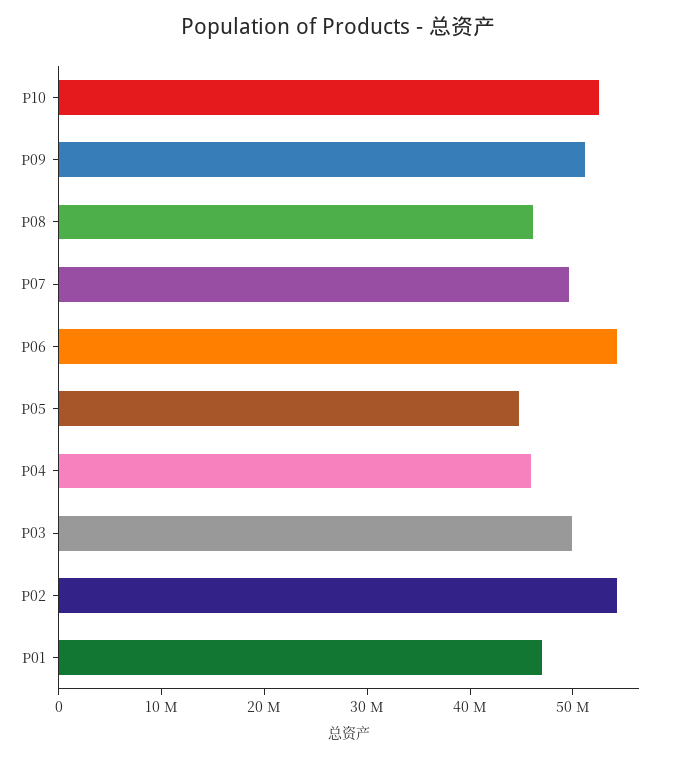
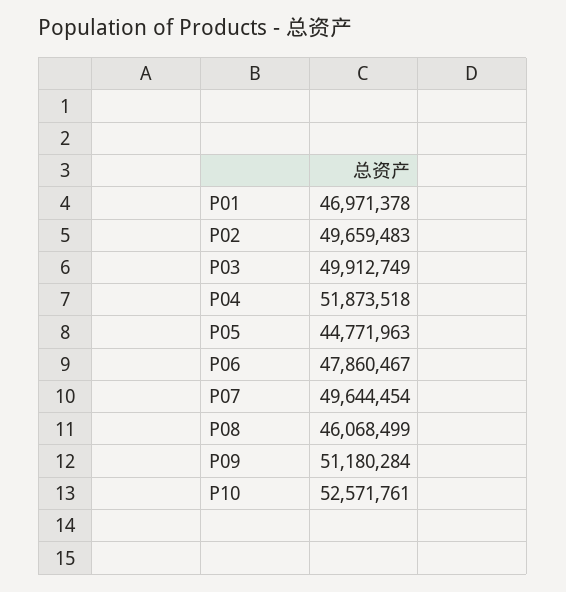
  {
    "P10": 52571761,
    "P09": 51180284,
    "P08": 46068499,
    "P07": 49644454,
-   "P06": 54000000,
+   "P06": 47860467,
    "P05": 44771963,
-   "P04": 46000000,
+   "P04": 51873518,
    "P03": 49912749,
-   "P02": 54000000,
+   "P02": 49659483,
    "P01": 46971378
  }

